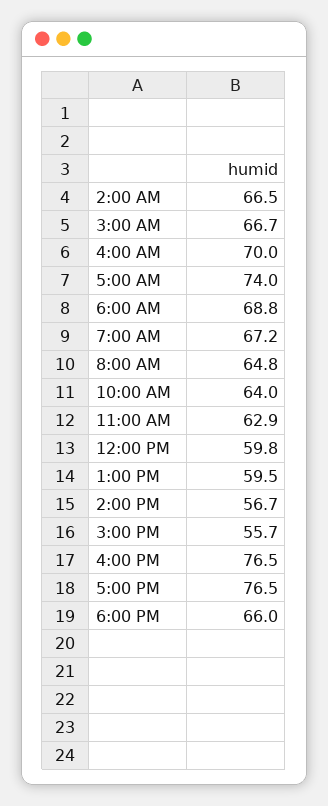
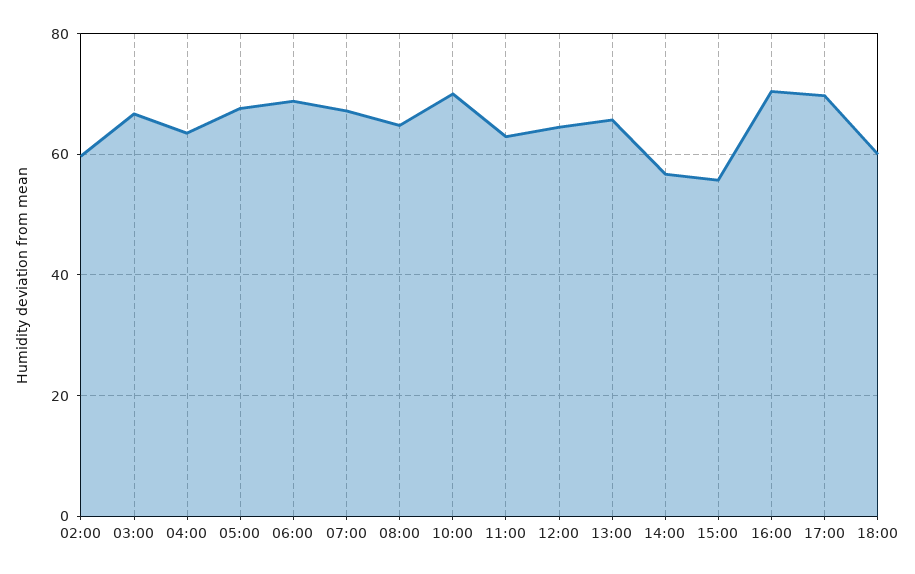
  {
-   "2:00 AM": 66.5,
+   "2:00 AM": 60,
    "3:00 AM": 66.7,
-   "4:00 AM": 70,
+   "4:00 AM": 64,
-   "5:00 AM": 74,
+   "5:00 AM": 68,
    "6:00 AM": 68.8,
    "7:00 AM": 67.2,
    "8:00 AM": 64.8,
-   "10:00 AM": 64,
+   "10:00 AM": 70,
    "11:00 AM": 62.9,
-   "12:00 PM": 59.8,
+   "12:00 PM": 64,
-   "1:00 PM": 59.5,
+   "1:00 PM": 66,
    "2:00 PM": 56.7,
    "3:00 PM": 55.7,
-   "4:00 PM": 76.5,
+   "4:00 PM": 70,
-   "5:00 PM": 76.5,
+   "5:00 PM": 70,
-   "6:00 PM": 66
+   "6:00 PM": 60
  }

